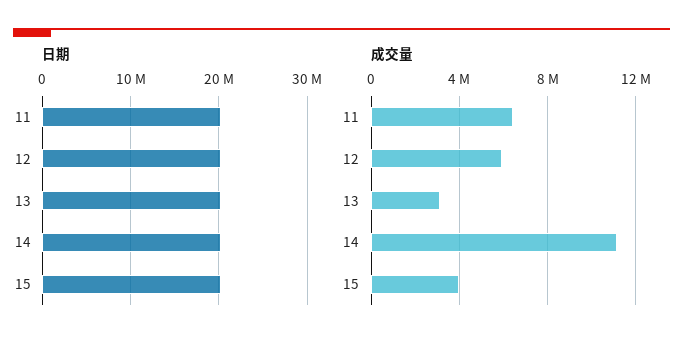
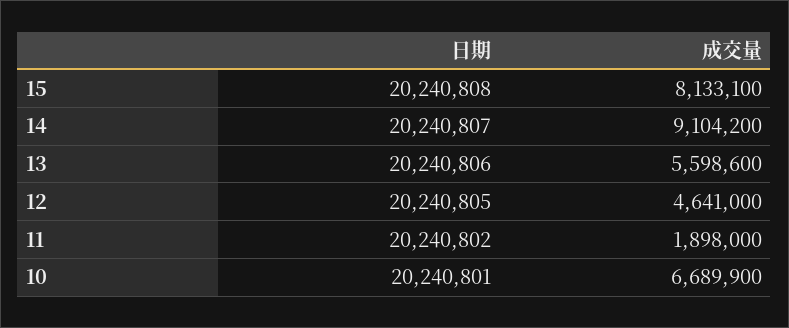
  {
    "日期": {
      "11": 20240802,
      "12": 20240805,
      "13": 20240806,
      "14": 20240807,
-     "15": 20240808
+     "15": 20240808,
+     "10": 20240801
    },
    "成交量": {
-     "11": 6500000,
+     "11": 1898000,
-     "12": 6000000,
+     "12": 4641000,
-     "13": 3000000,
+     "13": 5598600,
-     "14": 11000000,
+     "14": 9104200,
-     "15": 4000000
+     "15": 8133100,
+     "10": 6689900
    }
  }

